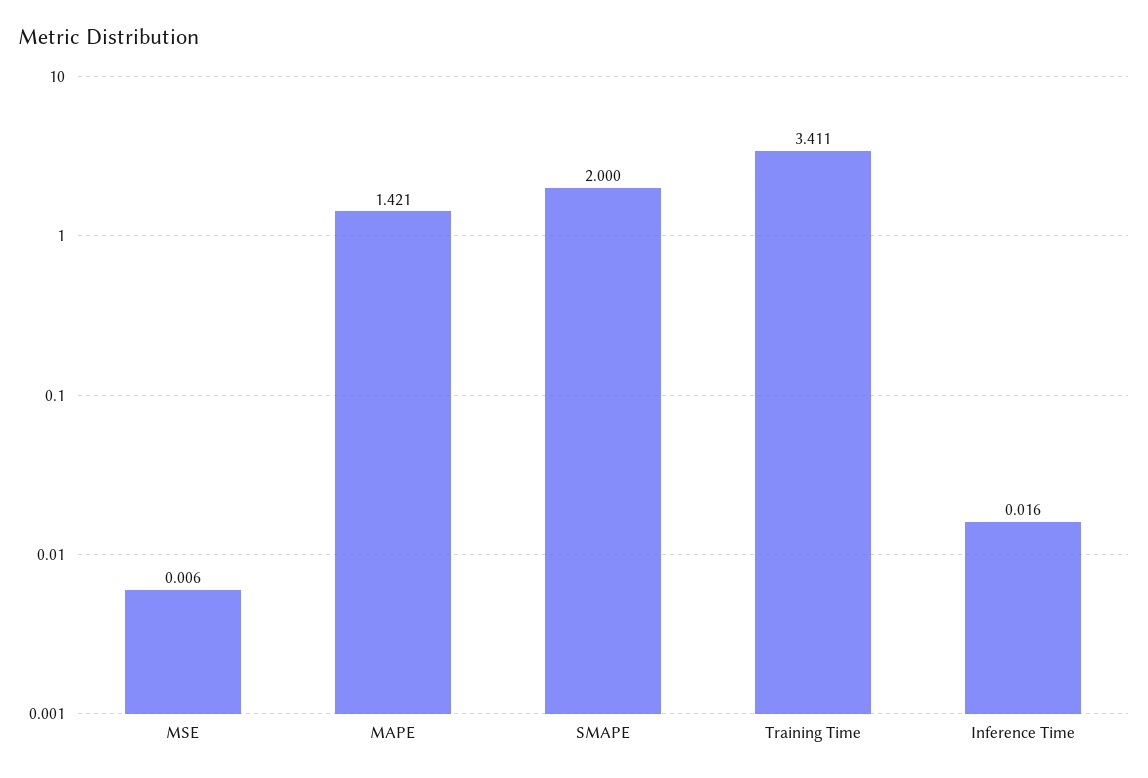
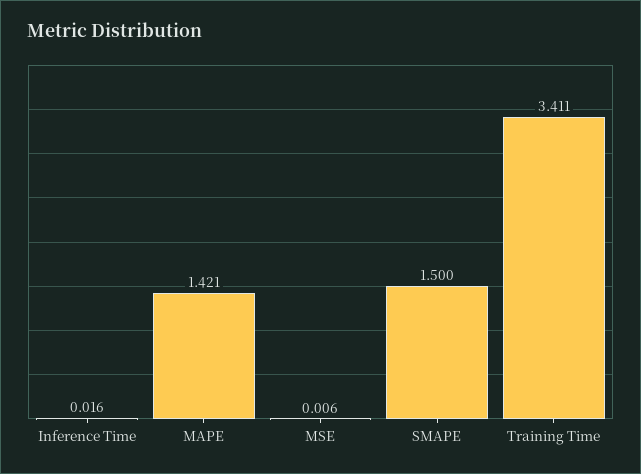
  {
    "MSE": 0.006,
    "MAPE": 1.421,
-   "SMAPE": 2,
+   "SMAPE": 1.5,
    "Training Time": 3.411,
    "Inference Time": 0.016
  }

